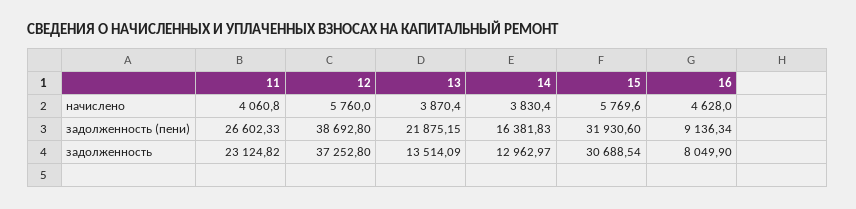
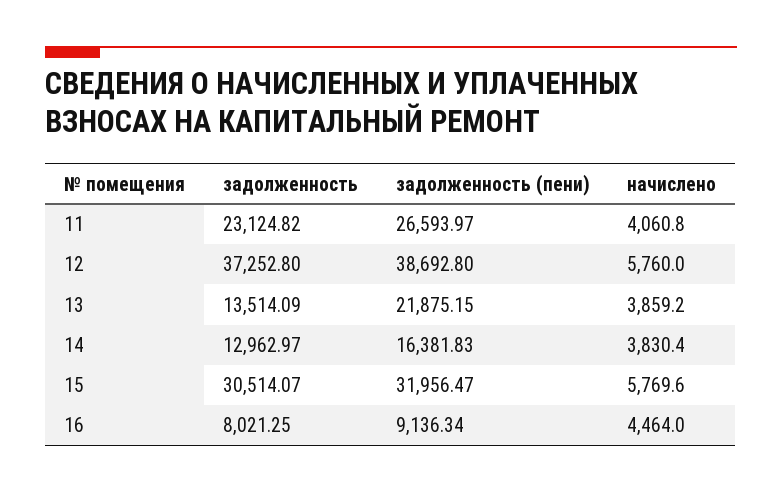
  {
    "11": {
      "начислено": 4060.8,
-     "задолженность (пени)": 26602.33,
+     "задолженность (пени)": 26593.97,
      "задолженность": 23124.82
    },
    "12": {
      "начислено": 5760,
      "задолженность (пени)": 38692.8,
      "задолженность": 37252.8
    },
    "13": {
-     "начислено": 3870.4,
+     "начислено": 3859.2,
      "задолженность (пени)": 21875.15,
      "задолженность": 13514.09
    },
    "14": {
      "начислено": 3830.4,
      "задолженность (пени)": 16381.83,
      "задолженность": 12962.97
    },
    "15": {
      "начислено": 5769.6,
-     "задолженность (пени)": 31930.6,
+     "задолженность (пени)": 31956.47,
-     "задолженность": 30688.54
+     "задолженность": 30514.07
    },
    "16": {
-     "начислено": 4628,
+     "начислено": 4464,
      "задолженность (пени)": 9136.34,
-     "задолженность": 8049.9
+     "задолженность": 8021.25
    }
  }

